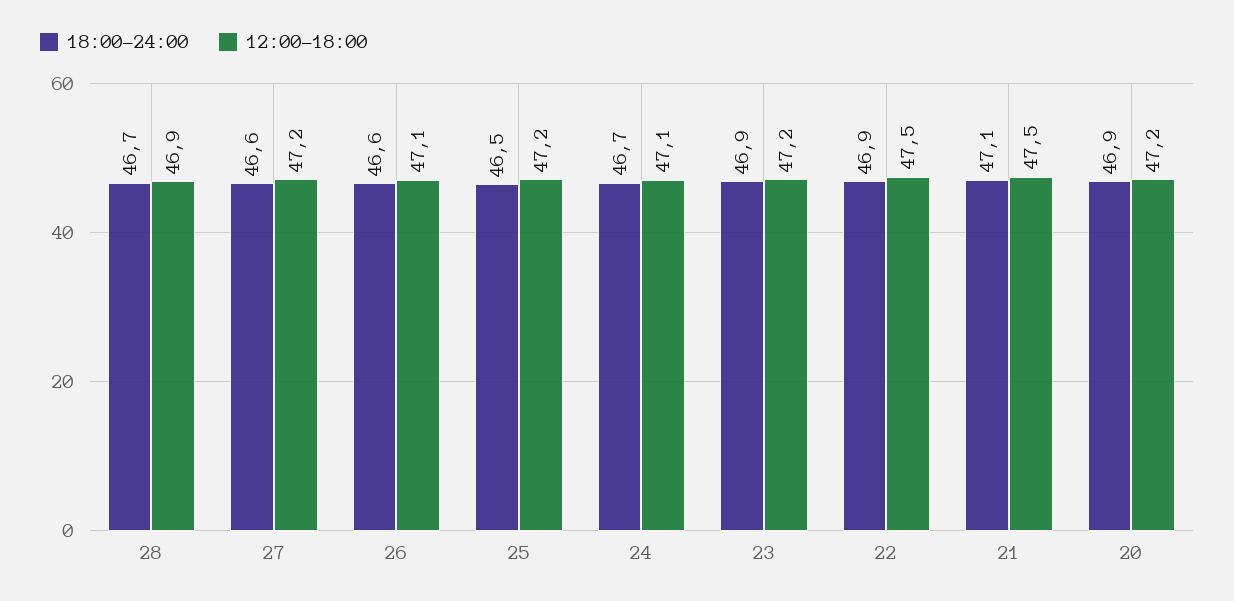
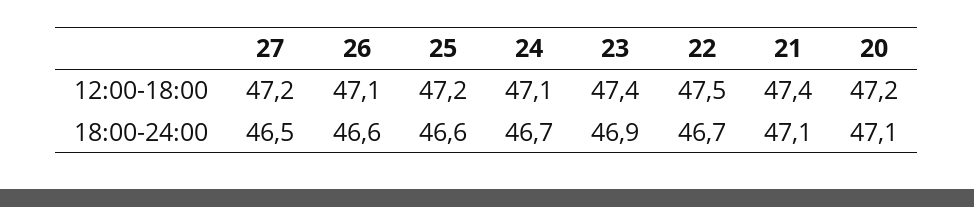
  {
    "18:00-24:00": {
-     "28": 46.7,
-     "27": 46.6,
+     "27": 46.5,
      "26": 46.6,
-     "25": 46.5,
+     "25": 46.6,
      "24": 46.7,
      "23": 46.9,
-     "22": 46.9,
+     "22": 46.7,
      "21": 47.1,
-     "20": 46.9
+     "20": 47.1
    },
    "12:00-18:00": {
-     "28": 46.9,
      "27": 47.2,
      "26": 47.1,
      "25": 47.2,
      "24": 47.1,
-     "23": 47.2,
+     "23": 47.4,
      "22": 47.5,
-     "21": 47.5,
+     "21": 47.4,
      "20": 47.2
    }
  }

